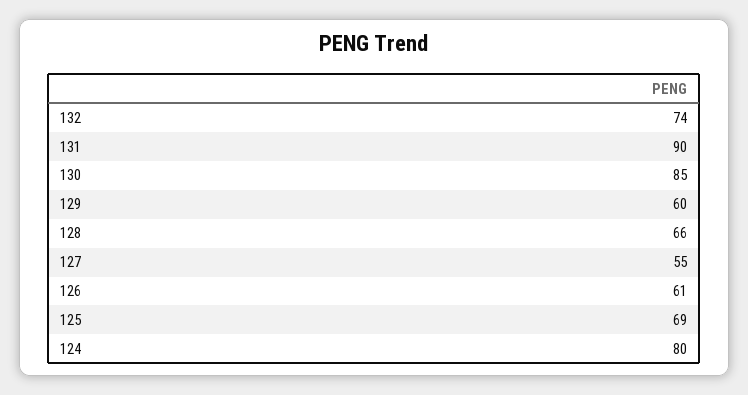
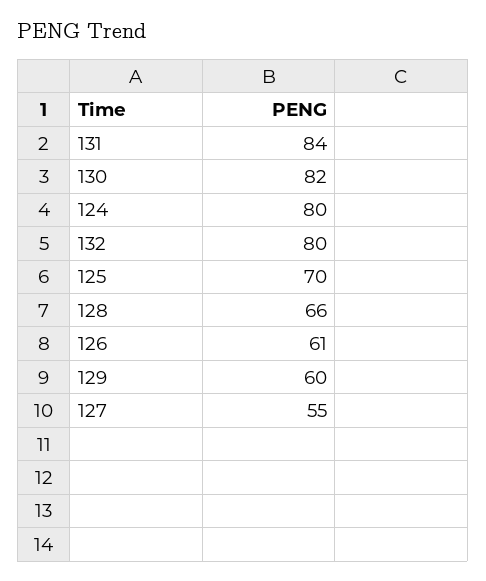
  {
-   "132": 74,
+   "132": 80,
-   "131": 90,
+   "131": 84,
-   "130": 85,
+   "130": 82,
    "129": 60,
    "128": 66,
    "127": 55,
    "126": 61,
-   "125": 69,
+   "125": 70,
    "124": 80
  }

